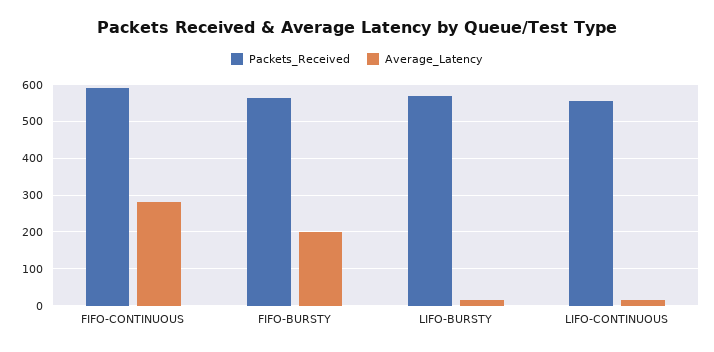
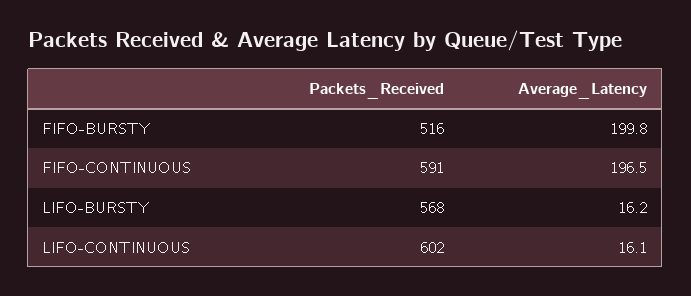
  {
    "Packets_Received": {
      "FIFO-CONTINUOUS": 591,
-     "FIFO-BURSTY": 560,
+     "FIFO-BURSTY": 516,
      "LIFO-BURSTY": 568,
-     "LIFO-CONTINUOUS": 560
+     "LIFO-CONTINUOUS": 602
    },
    "Average_Latency": {
-     "FIFO-CONTINUOUS": 280,
+     "FIFO-CONTINUOUS": 196.5,
      "FIFO-BURSTY": 199.8,
      "LIFO-BURSTY": 16.2,
      "LIFO-CONTINUOUS": 16.1
    }
  }

